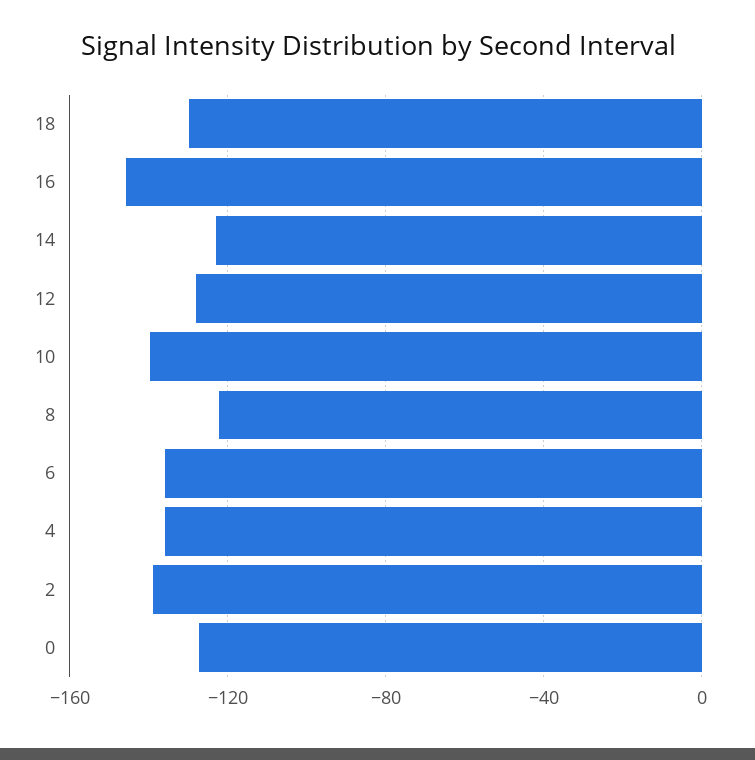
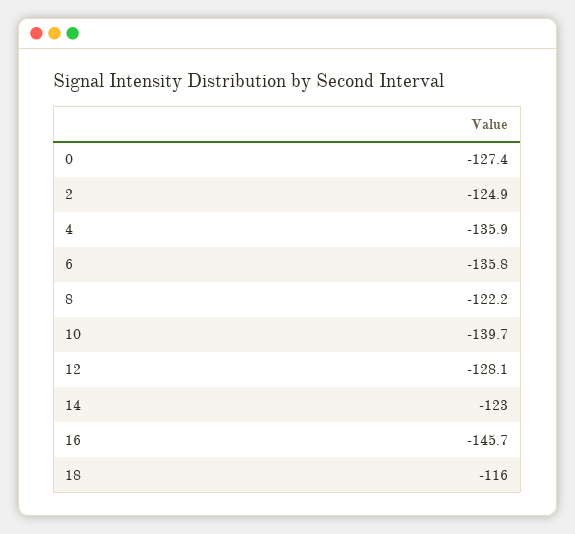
  {
-   "18": -130,
+   "18": -116,
    "16": -145.7,
    "14": -123,
    "12": -128.1,
    "10": -139.7,
    "8": -122.2,
    "6": -135.8,
    "4": -135.9,
-   "2": -140,
+   "2": -124.9,
    "0": -127.4
  }

